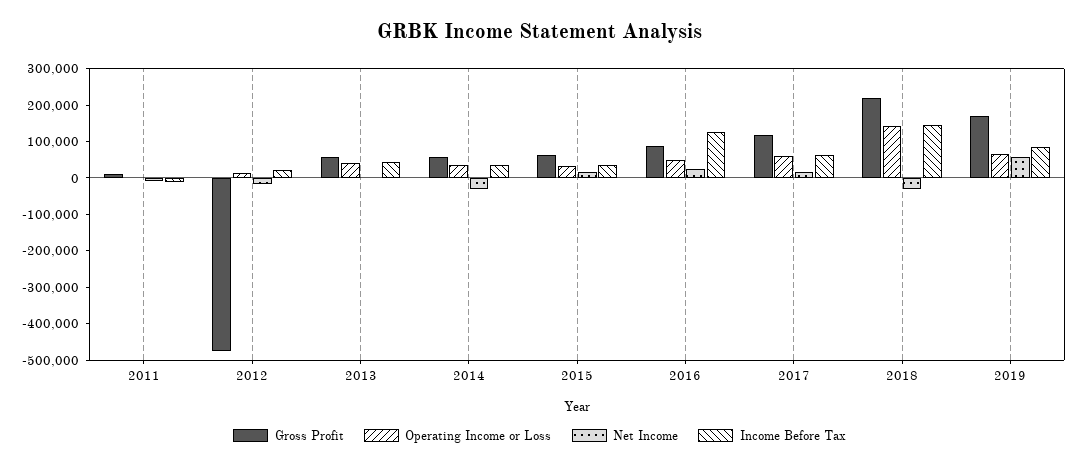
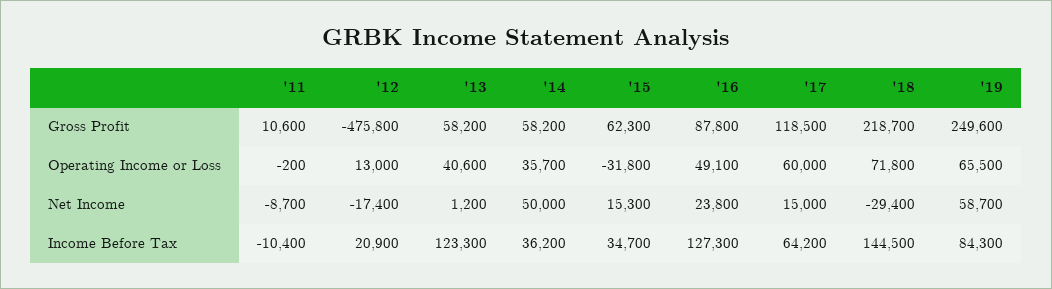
  {
    "Gross Profit": {
      "2011": 10600,
      "2012": -475800,
      "2013": 58200,
      "2014": 58200,
      "2015": 62300,
      "2016": 87800,
      "2017": 118500,
      "2018": 218700,
-     "2019": 175000
+     "2019": 249600
    },
    "Operating Income or Loss": {
      "2011": -200,
      "2012": 13000,
      "2013": 40600,
      "2014": 35700,
-     "2015": 25000,
+     "2015": -31800,
      "2016": 49100,
      "2017": 60000,
-     "2018": 150000,
+     "2018": 71800,
      "2019": 65500
    },
    "Net Income": {
      "2011": -8700,
      "2012": -17400,
      "2013": 1200,
-     "2014": -25000,
+     "2014": 50000,
      "2015": 15300,
      "2016": 23800,
      "2017": 15000,
      "2018": -29400,
      "2019": 58700
    },
    "Income Before Tax": {
      "2011": -10400,
      "2012": 20900,
-     "2013": 50000,
+     "2013": 123300,
      "2014": 36200,
      "2015": 34700,
      "2016": 127300,
      "2017": 64200,
      "2018": 144500,
      "2019": 84300
    }
  }

